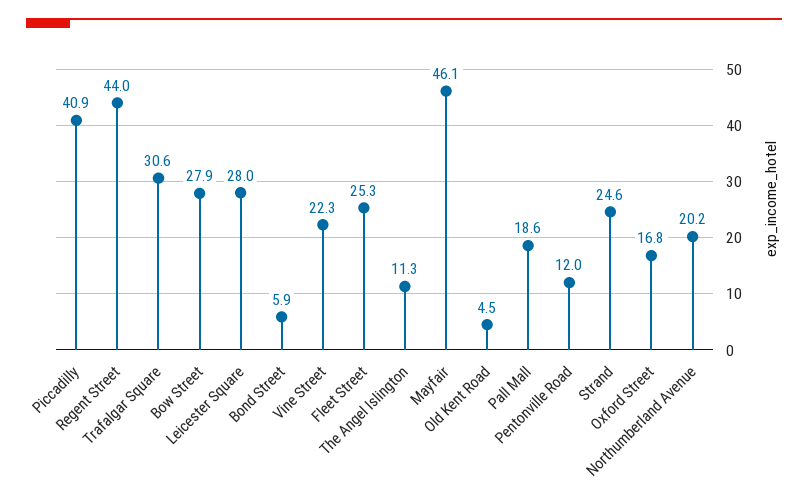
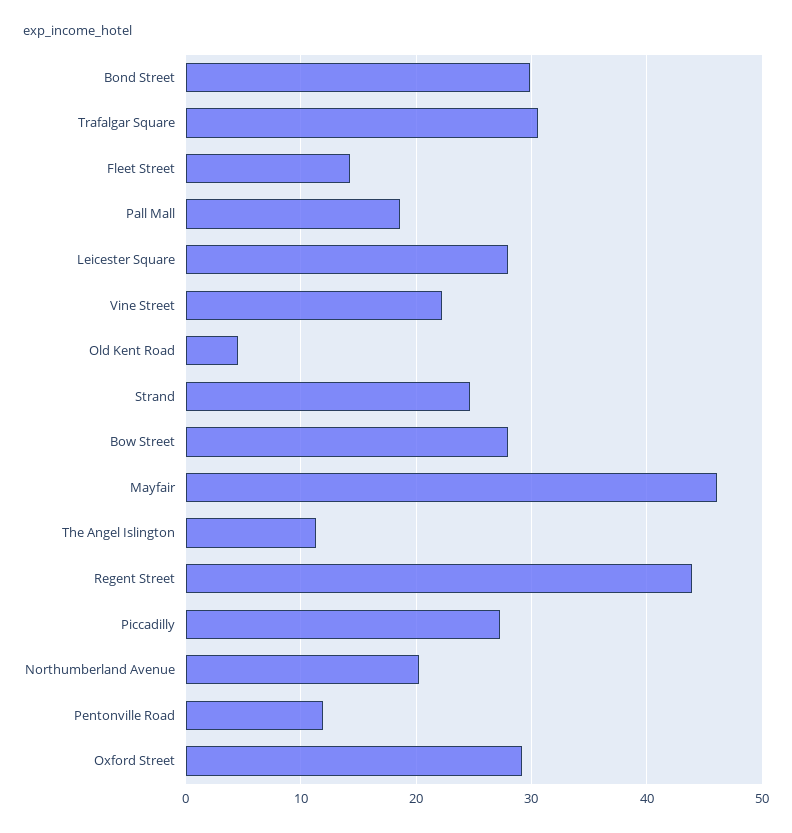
  {
-   "Piccadilly": 40.9,
+   "Piccadilly": 27,
    "Regent Street": 44,
    "Trafalgar Square": 30.6,
    "Bow Street": 27.9,
    "Leicester Square": 28,
-   "Bond Street": 5.9,
+   "Bond Street": 30,
    "Vine Street": 22.3,
-   "Fleet Street": 25.3,
+   "Fleet Street": 14,
    "The Angel Islington": 11.3,
    "Mayfair": 46.1,
    "Old Kent Road": 4.5,
    "Pall Mall": 18.6,
    "Pentonville Road": 12,
    "Strand": 24.6,
-   "Oxford Street": 16.8,
+   "Oxford Street": 29,
    "Northumberland Avenue": 20.2
  }

